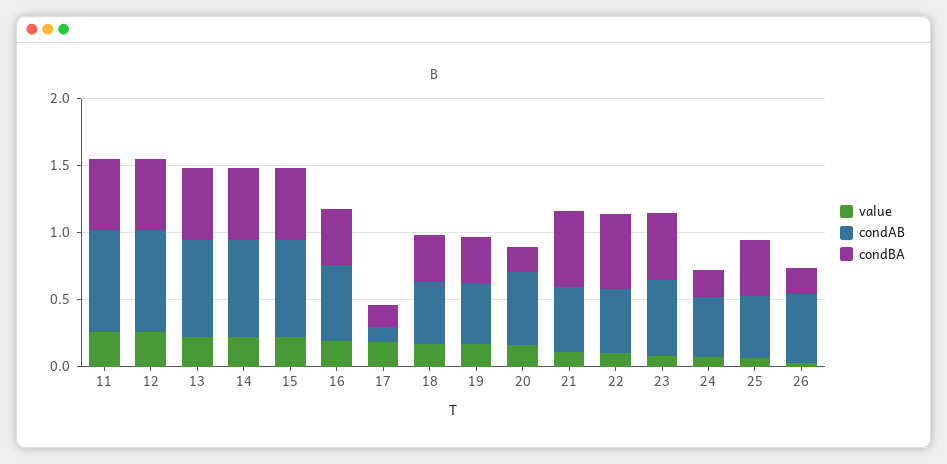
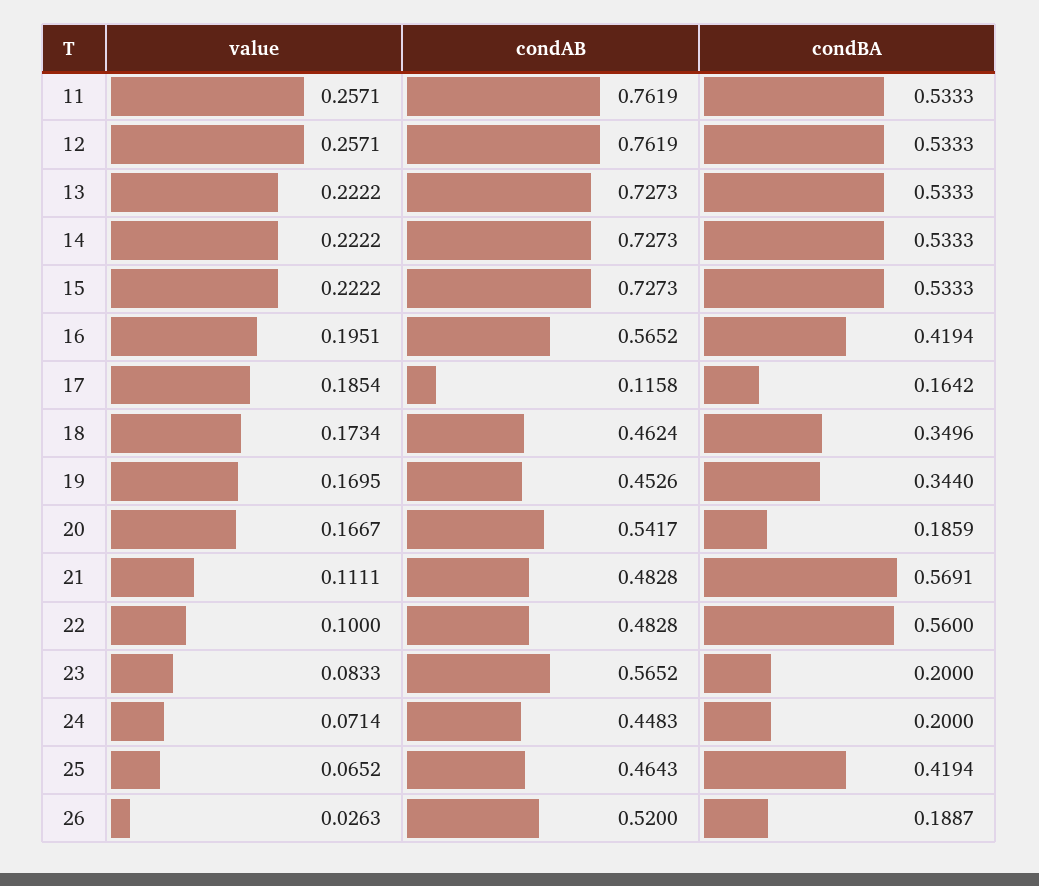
  {
    "value": {
      "11": 0.2571,
      "12": 0.2571,
      "13": 0.2222,
      "14": 0.2222,
      "15": 0.2222,
      "16": 0.1951,
      "17": 0.1854,
      "18": 0.1734,
      "19": 0.1695,
      "20": 0.1667,
      "21": 0.1111,
      "22": 0.1,
      "23": 0.0833,
      "24": 0.0714,
      "25": 0.0652,
      "26": 0.0263
    },
    "condAB": {
      "11": 0.7619,
      "12": 0.7619,
      "13": 0.7273,
      "14": 0.7273,
      "15": 0.7273,
      "16": 0.5652,
      "17": 0.1158,
      "18": 0.4624,
      "19": 0.4526,
      "20": 0.5417,
      "21": 0.4828,
      "22": 0.4828,
      "23": 0.5652,
      "24": 0.4483,
      "25": 0.4643,
      "26": 0.52
    },
    "condBA": {
      "11": 0.5333,
      "12": 0.5333,
      "13": 0.5333,
      "14": 0.5333,
      "15": 0.5333,
      "16": 0.4194,
      "17": 0.1642,
      "18": 0.3496,
      "19": 0.344,
      "20": 0.1859,
      "21": 0.5691,
      "22": 0.56,
-     "23": 0.5,
+     "23": 0.2,
      "24": 0.2,
      "25": 0.4194,
      "26": 0.1887
    }
  }

